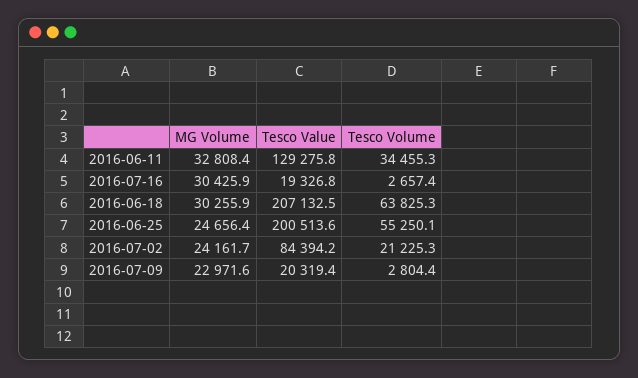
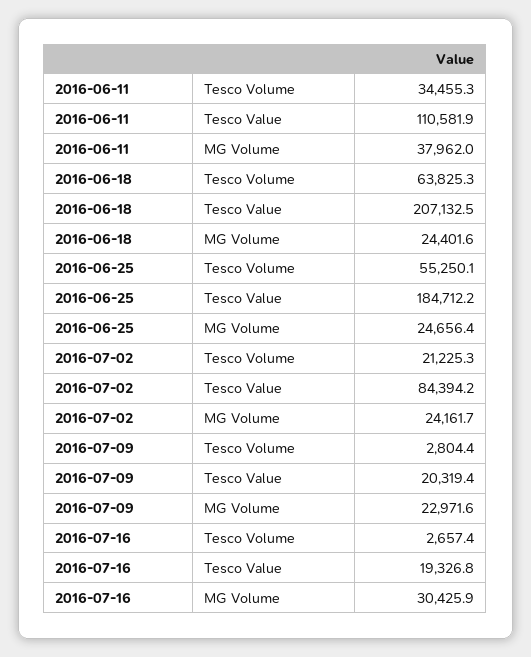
  {
    "MG Volume": {
-     "2016-06-11": 32808.4,
+     "2016-06-11": 37962,
      "2016-07-16": 30425.9,
-     "2016-06-18": 30255.9,
+     "2016-06-18": 24401.6,
      "2016-06-25": 24656.4,
      "2016-07-02": 24161.7,
      "2016-07-09": 22971.6
    },
    "Tesco Value": {
-     "2016-06-11": 129275.8,
+     "2016-06-11": 110581.9,
      "2016-07-16": 19326.8,
      "2016-06-18": 207132.5,
-     "2016-06-25": 200513.6,
+     "2016-06-25": 184712.2,
      "2016-07-02": 84394.2,
      "2016-07-09": 20319.4
    },
    "Tesco Volume": {
      "2016-06-11": 34455.3,
      "2016-07-16": 2657.4,
      "2016-06-18": 63825.3,
      "2016-06-25": 55250.1,
      "2016-07-02": 21225.3,
      "2016-07-09": 2804.4
    }
  }

